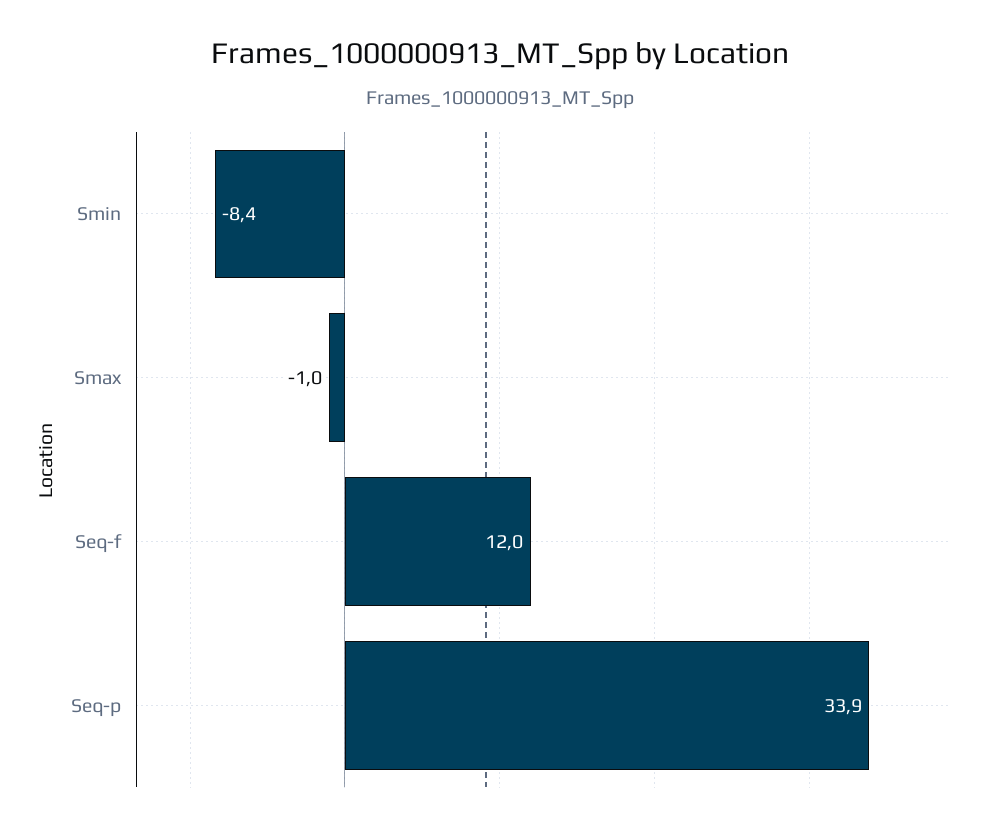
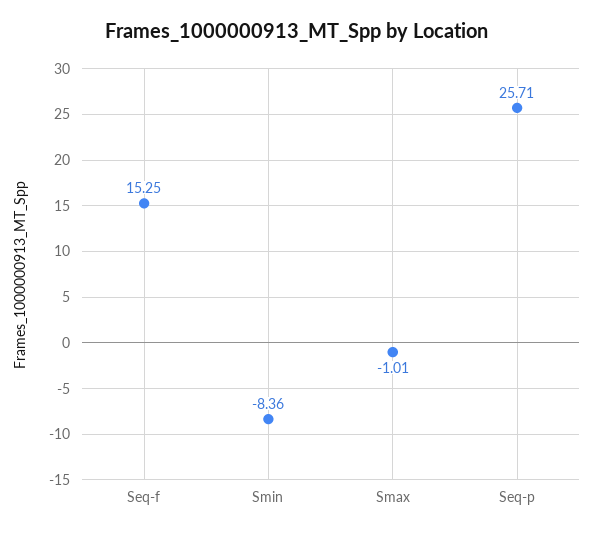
  {
    "Smin": -8.36,
    "Smax": -1.01,
-   "Seq-f": 12,
+   "Seq-f": 15.25,
-   "Seq-p": 33.9
+   "Seq-p": 25.71
  }

